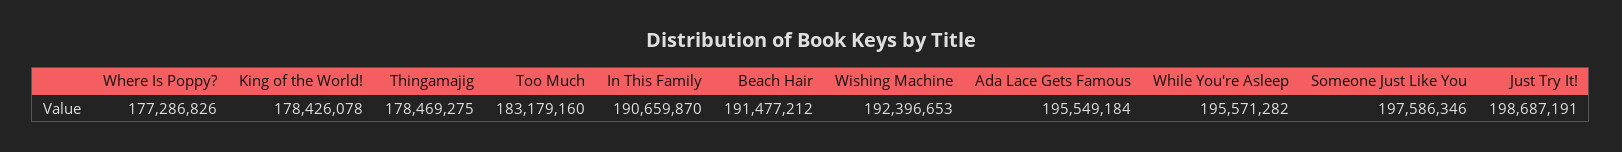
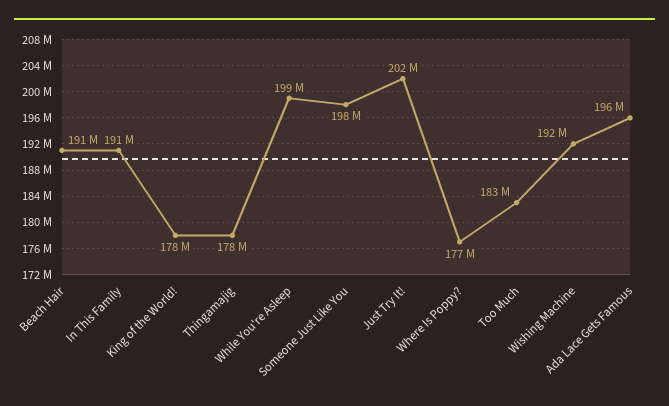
  {
    "Where Is Poppy?": 177286826,
    "King of the World!": 178426078,
    "Thingamajig": 178469275,
    "Too Much": 183179160,
    "In This Family": 190659870,
    "Beach Hair": 191477212,
    "Wishing Machine": 192396653,
    "Ada Lace Gets Famous": 195549184,
-   "While You're Asleep": 195571282,
+   "While You're Asleep": 199000000,
    "Someone Just Like You": 197586346,
-   "Just Try It!": 198687191
+   "Just Try It!": 202000000
  }

